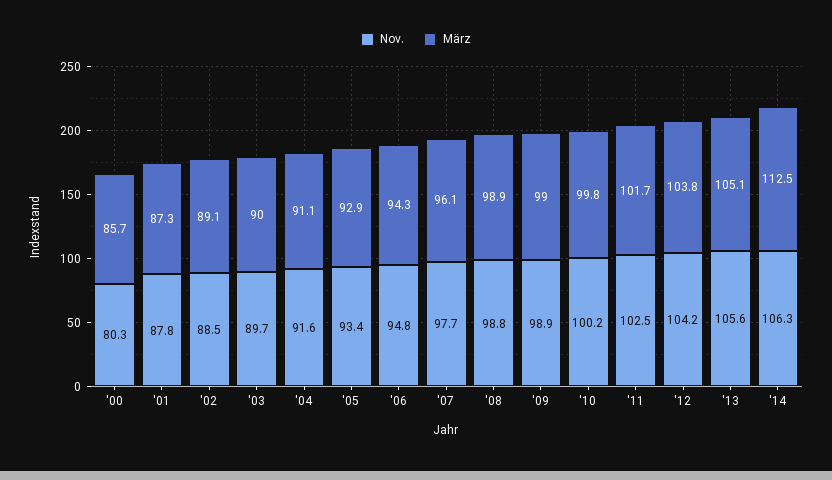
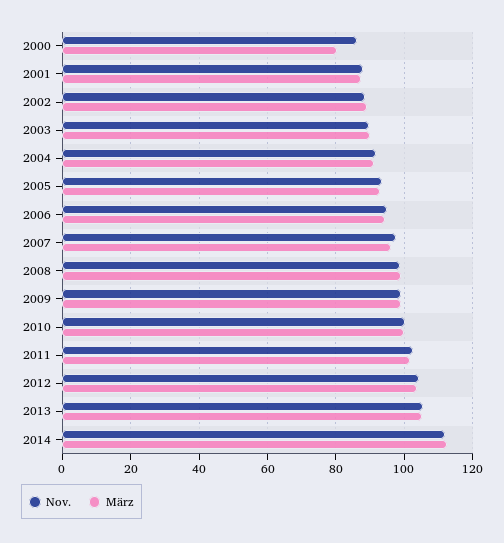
  {
    "Nov.": {
-     "'00": 80.3,
+     "'00": 86,
      "'01": 87.8,
      "'02": 88.5,
      "'03": 89.7,
      "'04": 91.6,
      "'05": 93.4,
      "'06": 94.8,
      "'07": 97.7,
      "'08": 98.8,
      "'09": 98.9,
      "'10": 100.2,
      "'11": 102.5,
      "'12": 104.2,
      "'13": 105.6,
-     "'14": 106.3
+     "'14": 112
    },
    "März": {
-     "'00": 85.7,
+     "'00": 80,
      "'01": 87.3,
      "'02": 89.1,
      "'03": 90,
      "'04": 91.1,
      "'05": 92.9,
      "'06": 94.3,
      "'07": 96.1,
      "'08": 98.9,
      "'09": 99,
      "'10": 99.8,
      "'11": 101.7,
      "'12": 103.8,
      "'13": 105.1,
      "'14": 112.5
    }
  }

